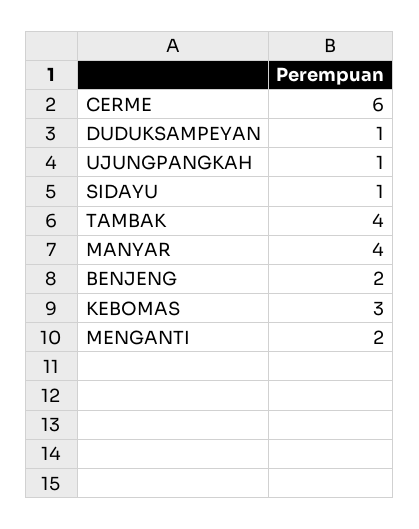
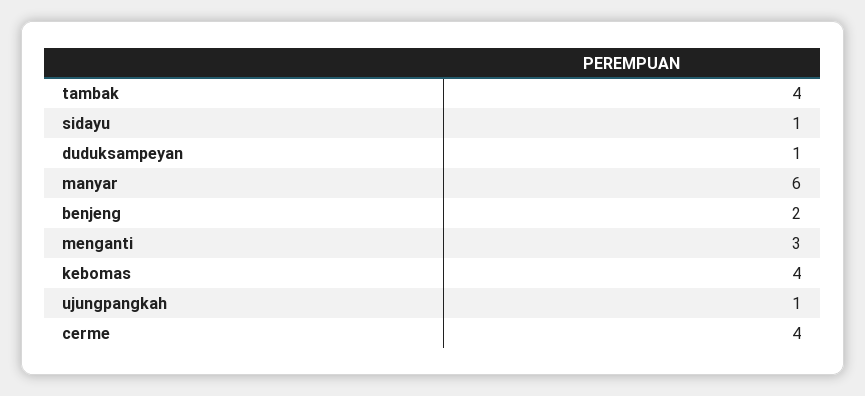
  {
-   "CERME": 6,
+   "CERME": 4,
    "DUDUKSAMPEYAN": 1,
    "UJUNGPANGKAH": 1,
    "SIDAYU": 1,
    "TAMBAK": 4,
-   "MANYAR": 4,
+   "MANYAR": 6,
    "BENJENG": 2,
-   "KEBOMAS": 3,
+   "KEBOMAS": 4,
-   "MENGANTI": 2
+   "MENGANTI": 3
  }

